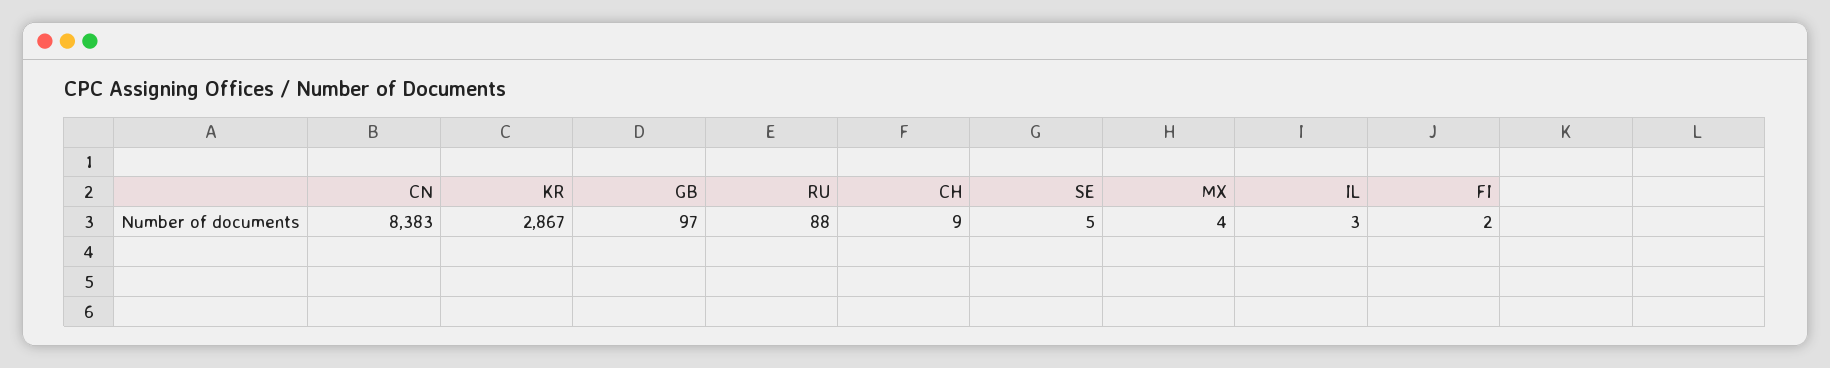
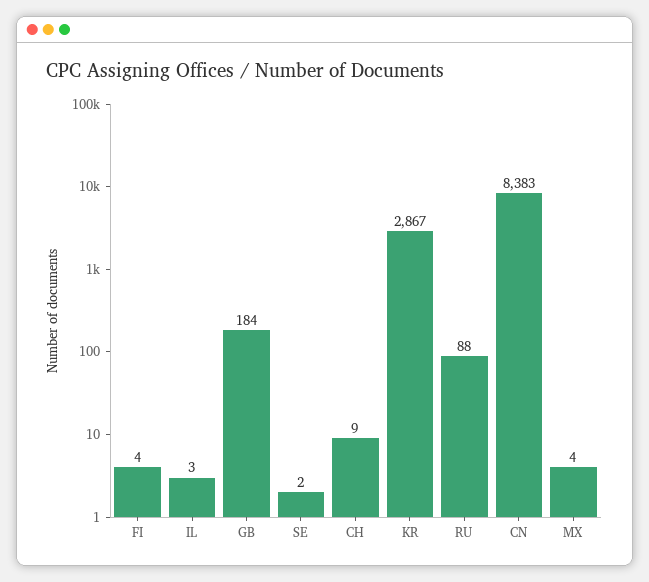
  {
    "CN": 8383,
    "KR": 2867,
-   "GB": 97,
+   "GB": 184,
    "RU": 88,
    "CH": 9,
-   "SE": 5,
+   "SE": 2,
    "MX": 4,
    "IL": 3,
-   "FI": 2
+   "FI": 4
  }

